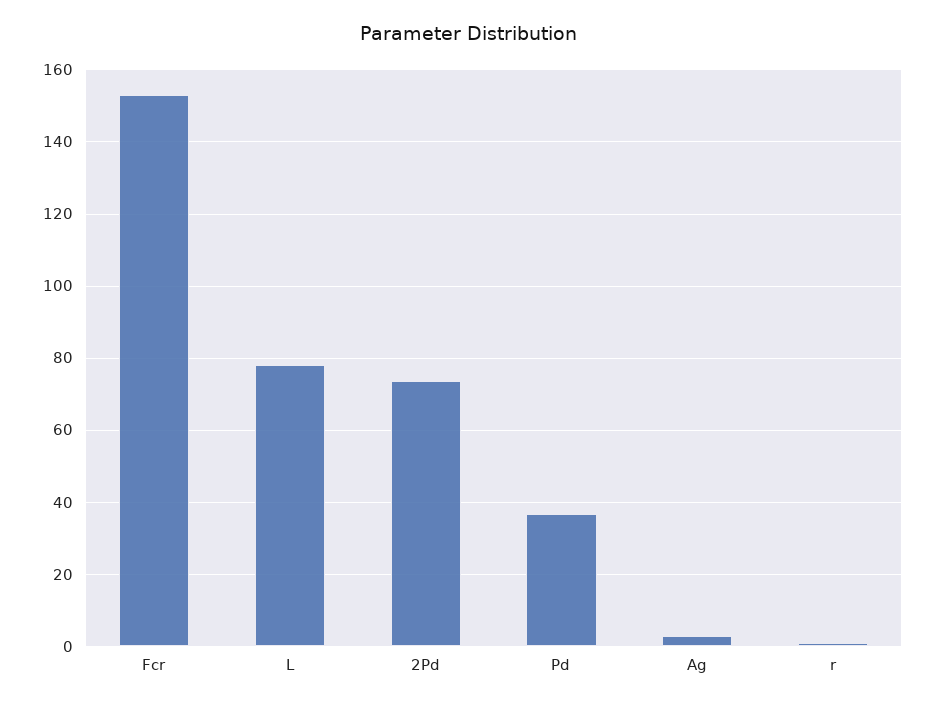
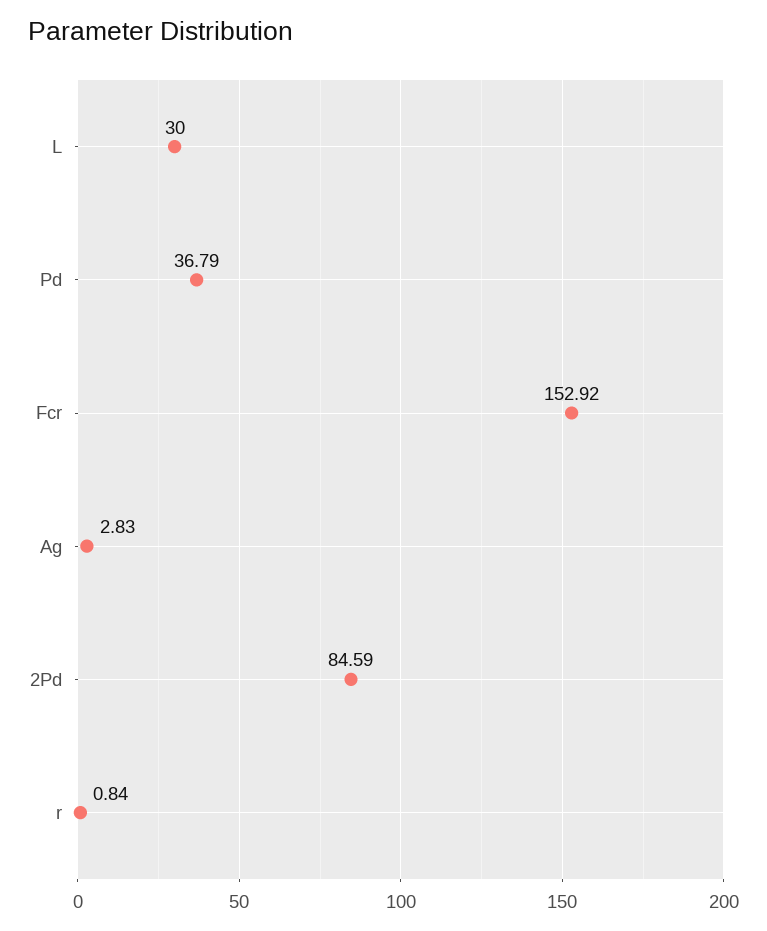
  {
    "Fcr": 152.92,
-   "L": 78,
+   "L": 30,
-   "2Pd": 74,
+   "2Pd": 84.59,
    "Pd": 36.79,
    "Ag": 2.83,
    "r": 0.84
  }

